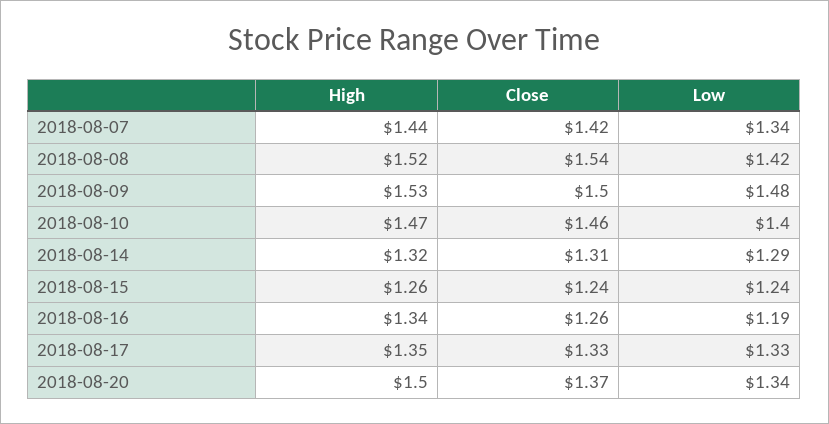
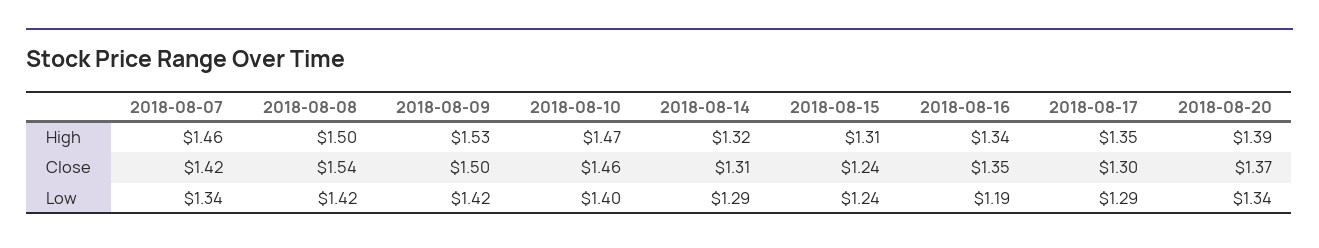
  {
    "High": {
-     "2018-08-07": 1.44,
+     "2018-08-07": 1.46,
-     "2018-08-08": 1.52,
+     "2018-08-08": 1.5,
      "2018-08-09": 1.53,
      "2018-08-10": 1.47,
      "2018-08-14": 1.32,
-     "2018-08-15": 1.26,
+     "2018-08-15": 1.31,
      "2018-08-16": 1.34,
      "2018-08-17": 1.35,
-     "2018-08-20": 1.5
+     "2018-08-20": 1.39
    },
    "Close": {
      "2018-08-07": 1.42,
      "2018-08-08": 1.54,
      "2018-08-09": 1.5,
      "2018-08-10": 1.46,
      "2018-08-14": 1.31,
      "2018-08-15": 1.24,
-     "2018-08-16": 1.26,
+     "2018-08-16": 1.35,
-     "2018-08-17": 1.33,
+     "2018-08-17": 1.3,
      "2018-08-20": 1.37
    },
    "Low": {
      "2018-08-07": 1.34,
      "2018-08-08": 1.42,
-     "2018-08-09": 1.48,
+     "2018-08-09": 1.42,
      "2018-08-10": 1.4,
      "2018-08-14": 1.29,
      "2018-08-15": 1.24,
      "2018-08-16": 1.19,
-     "2018-08-17": 1.33,
+     "2018-08-17": 1.29,
      "2018-08-20": 1.34
    }
  }

